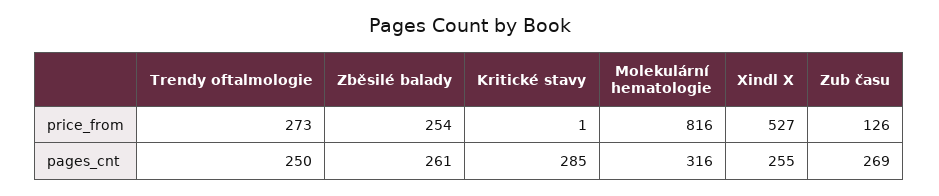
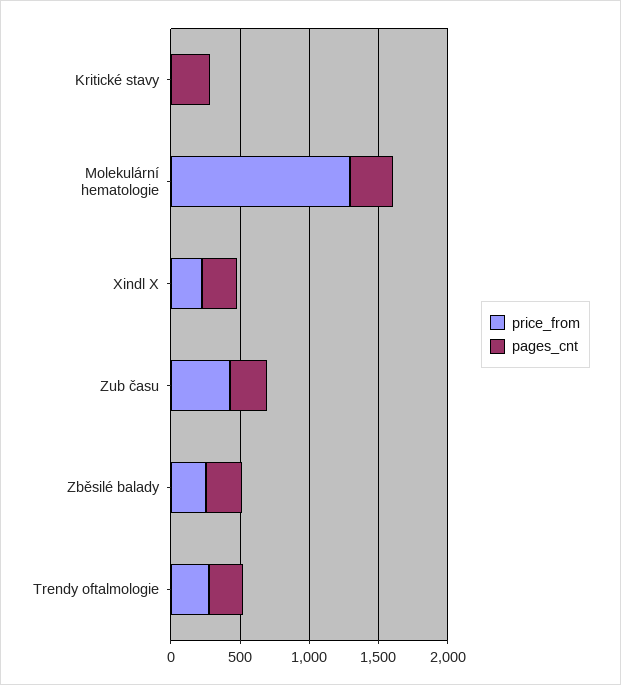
  {
    "price_from": {
      "Trendy oftalmologie": 273,
      "Zběsilé balady": 254,
      "Kritické stavy": 1,
-     "Molekulární hematologie": 816,
+     "Molekulární hematologie": 1300,
-     "Xindl X": 527,
+     "Xindl X": 200,
-     "Zub času": 126
+     "Zub času": 400
    },
    "pages_cnt": {
      "Trendy oftalmologie": 250,
      "Zběsilé balady": 261,
      "Kritické stavy": 285,
      "Molekulární hematologie": 316,
      "Xindl X": 255,
      "Zub času": 269
    }
  }

